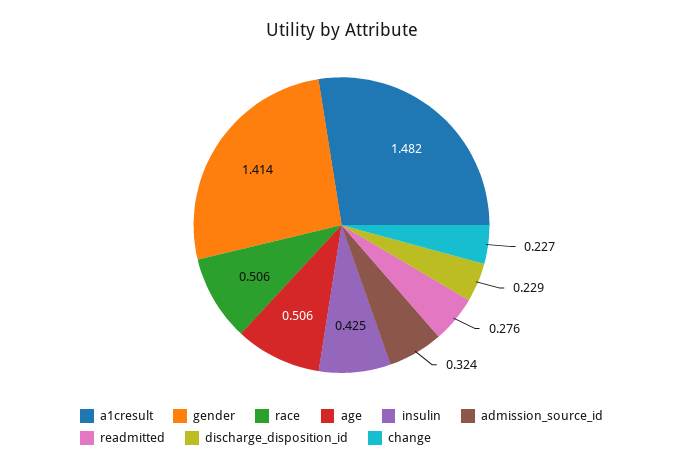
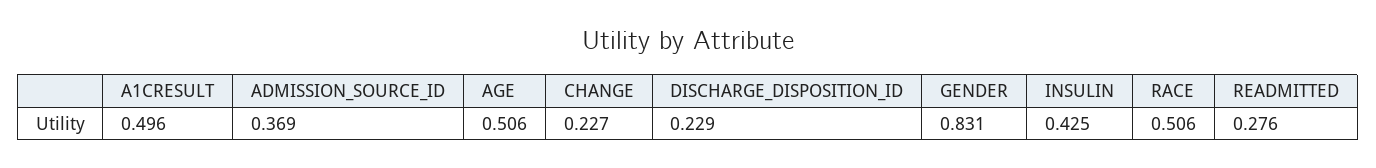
  {
-   "a1cresult": 1.482,
+   "a1cresult": 0.496,
-   "gender": 1.414,
+   "gender": 0.831,
    "race": 0.506,
    "age": 0.506,
    "insulin": 0.425,
-   "admission_source_id": 0.324,
+   "admission_source_id": 0.369,
    "readmitted": 0.276,
    "discharge_disposition_id": 0.229,
    "change": 0.227
  }

